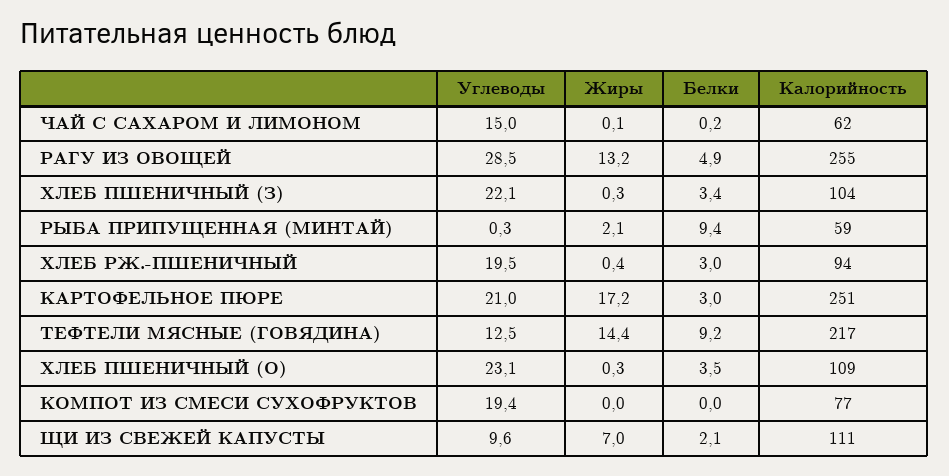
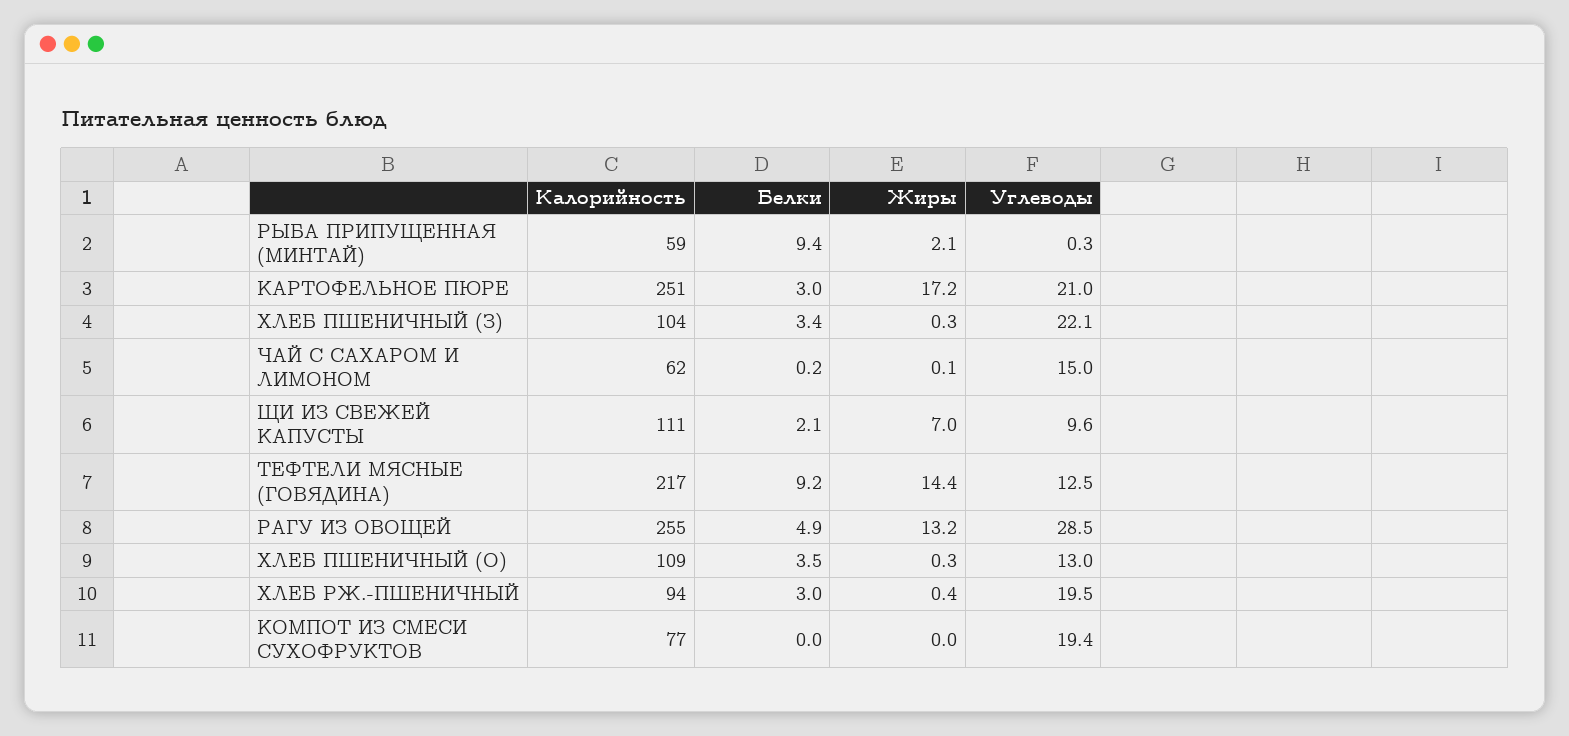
  {
    "Углеводы": {
      "ЧАЙ С САХАРОМ И ЛИМОНОМ": 15,
      "РАГУ ИЗ ОВОЩЕЙ": 28.5,
      "ХЛЕБ ПШЕНИЧНЫЙ (З)": 22.1,
      "РЫБА ПРИПУЩЕННАЯ (МИНТАЙ)": 0.3,
      "ХЛЕБ РЖ.-ПШЕНИЧНЫЙ": 19.5,
      "КАРТОФЕЛЬНОЕ ПЮРЕ": 21,
      "ТЕФТЕЛИ МЯСНЫЕ (ГОВЯДИНА)": 12.5,
-     "ХЛЕБ ПШЕНИЧНЫЙ (О)": 23.1,
+     "ХЛЕБ ПШЕНИЧНЫЙ (О)": 13,
      "КОМПОТ ИЗ СМЕСИ СУХОФРУКТОВ": 19.4,
      "ЩИ ИЗ СВЕЖЕЙ КАПУСТЫ": 9.6
    },
    "Жиры": {
      "ЧАЙ С САХАРОМ И ЛИМОНОМ": 0.1,
      "РАГУ ИЗ ОВОЩЕЙ": 13.2,
      "ХЛЕБ ПШЕНИЧНЫЙ (З)": 0.3,
      "РЫБА ПРИПУЩЕННАЯ (МИНТАЙ)": 2.1,
      "ХЛЕБ РЖ.-ПШЕНИЧНЫЙ": 0.4,
      "КАРТОФЕЛЬНОЕ ПЮРЕ": 17.2,
      "ТЕФТЕЛИ МЯСНЫЕ (ГОВЯДИНА)": 14.4,
      "ХЛЕБ ПШЕНИЧНЫЙ (О)": 0.3,
      "КОМПОТ ИЗ СМЕСИ СУХОФРУКТОВ": 0,
      "ЩИ ИЗ СВЕЖЕЙ КАПУСТЫ": 7
    },
    "Белки": {
      "ЧАЙ С САХАРОМ И ЛИМОНОМ": 0.2,
      "РАГУ ИЗ ОВОЩЕЙ": 4.9,
      "ХЛЕБ ПШЕНИЧНЫЙ (З)": 3.4,
      "РЫБА ПРИПУЩЕННАЯ (МИНТАЙ)": 9.4,
      "ХЛЕБ РЖ.-ПШЕНИЧНЫЙ": 3,
      "КАРТОФЕЛЬНОЕ ПЮРЕ": 3,
      "ТЕФТЕЛИ МЯСНЫЕ (ГОВЯДИНА)": 9.2,
      "ХЛЕБ ПШЕНИЧНЫЙ (О)": 3.5,
      "КОМПОТ ИЗ СМЕСИ СУХОФРУКТОВ": 0,
      "ЩИ ИЗ СВЕЖЕЙ КАПУСТЫ": 2.1
    },
    "Калорийность": {
      "ЧАЙ С САХАРОМ И ЛИМОНОМ": 62,
      "РАГУ ИЗ ОВОЩЕЙ": 255,
      "ХЛЕБ ПШЕНИЧНЫЙ (З)": 104,
      "РЫБА ПРИПУЩЕННАЯ (МИНТАЙ)": 59,
      "ХЛЕБ РЖ.-ПШЕНИЧНЫЙ": 94,
      "КАРТОФЕЛЬНОЕ ПЮРЕ": 251,
      "ТЕФТЕЛИ МЯСНЫЕ (ГОВЯДИНА)": 217,
      "ХЛЕБ ПШЕНИЧНЫЙ (О)": 109,
      "КОМПОТ ИЗ СМЕСИ СУХОФРУКТОВ": 77,
      "ЩИ ИЗ СВЕЖЕЙ КАПУСТЫ": 111
    }
  }

